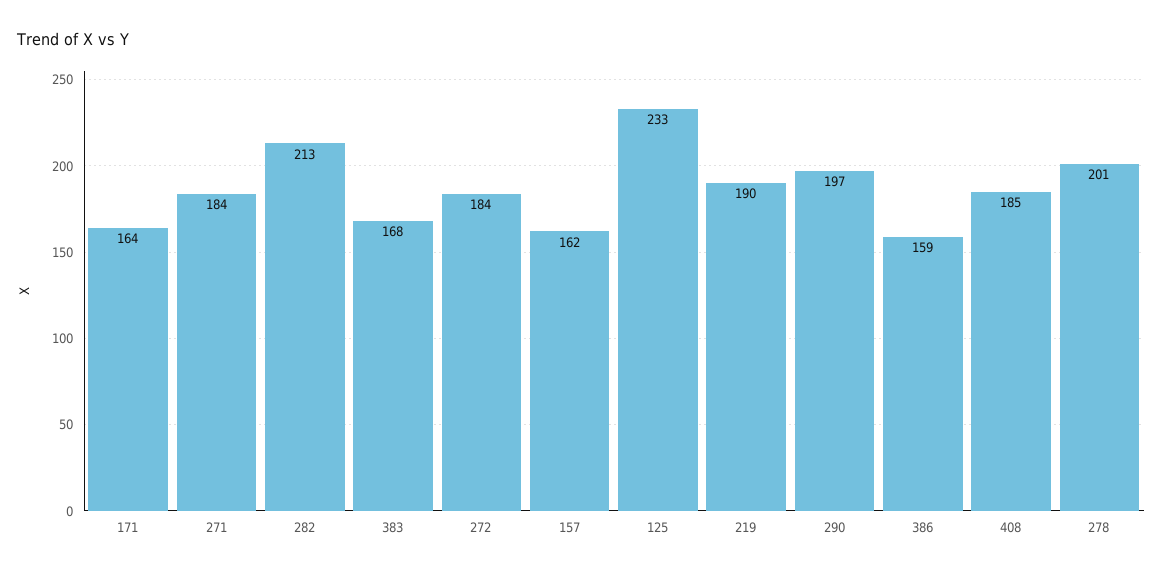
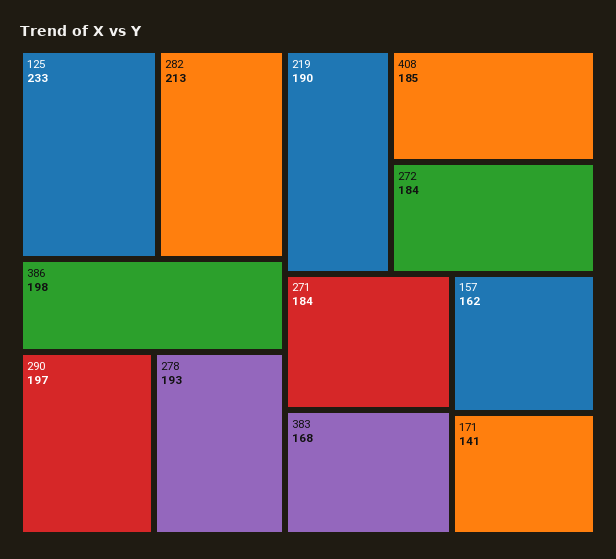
  {
-   "171": 164,
+   "171": 141,
    "271": 184,
    "282": 213,
    "383": 168,
    "272": 184,
    "157": 162,
    "125": 233,
    "219": 190,
    "290": 197,
-   "386": 159,
+   "386": 198,
    "408": 185,
-   "278": 201
+   "278": 193
  }

